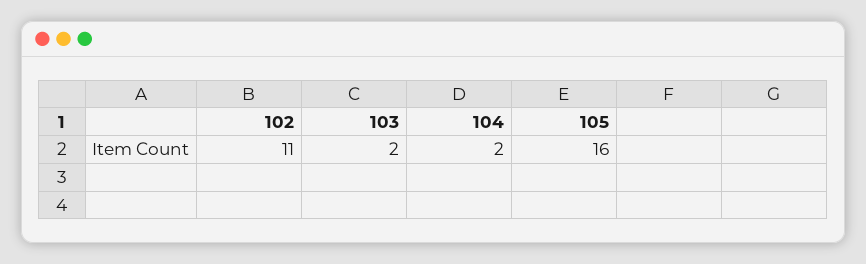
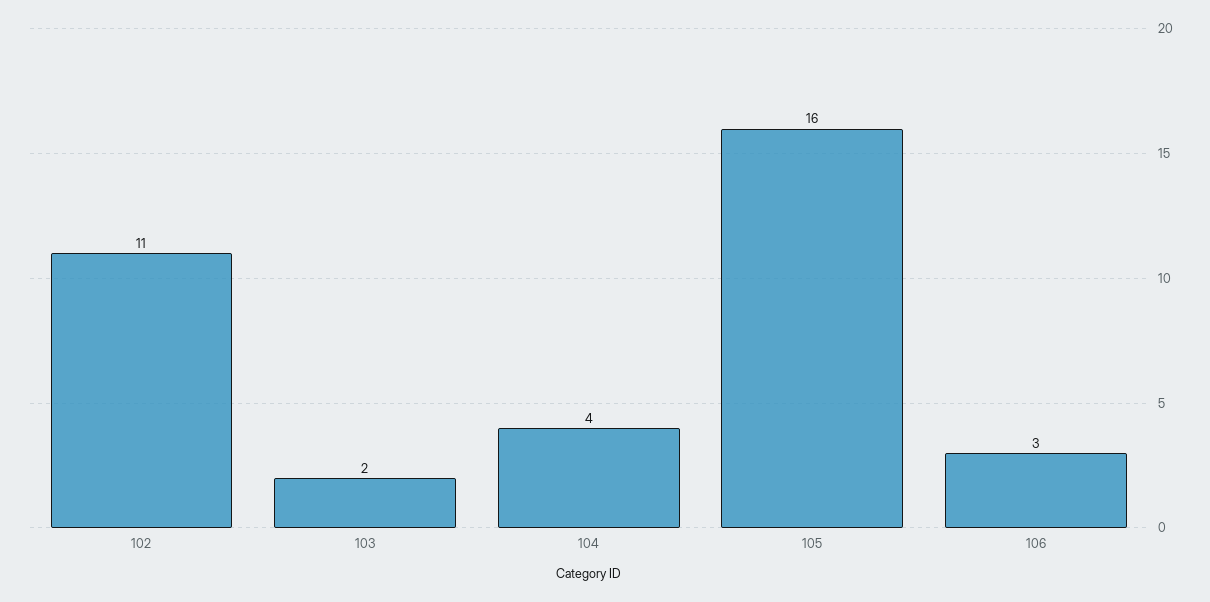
  {
    "102": 11,
    "103": 2,
-   "104": 2,
+   "104": 4,
-   "105": 16
+   "105": 16,
+   "106": 3
  }

